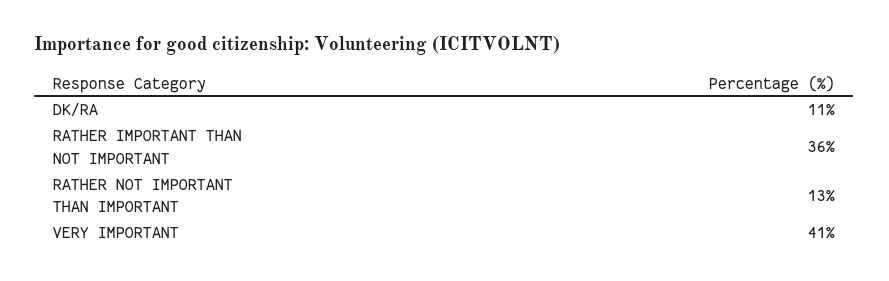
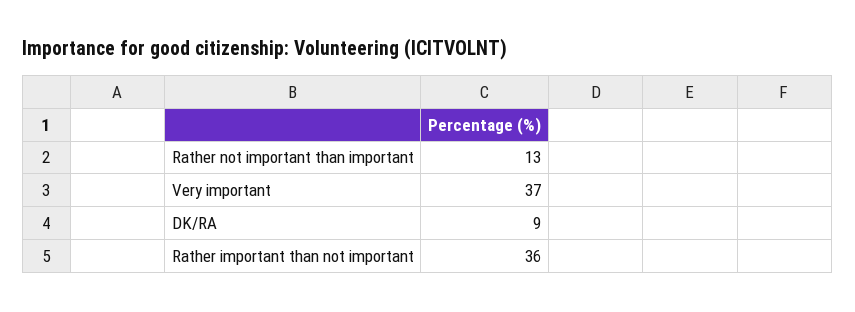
  {
-   "DK/RA": 11,
+   "DK/RA": 9,
    "RATHER IMPORTANT THAN NOT IMPORTANT": 36,
    "RATHER NOT IMPORTANT THAN IMPORTANT": 13,
-   "VERY IMPORTANT": 41
+   "VERY IMPORTANT": 37
  }

